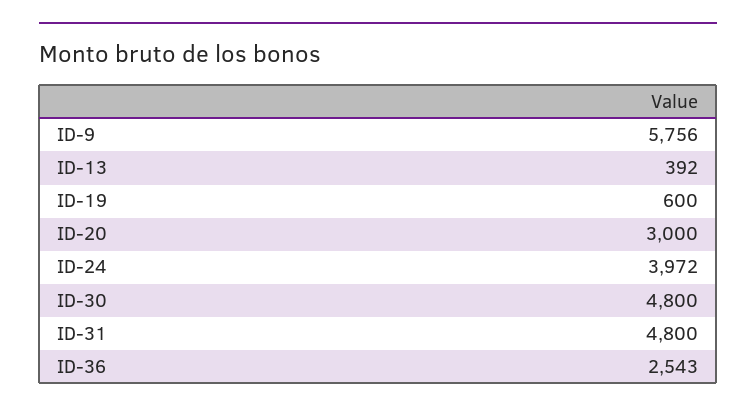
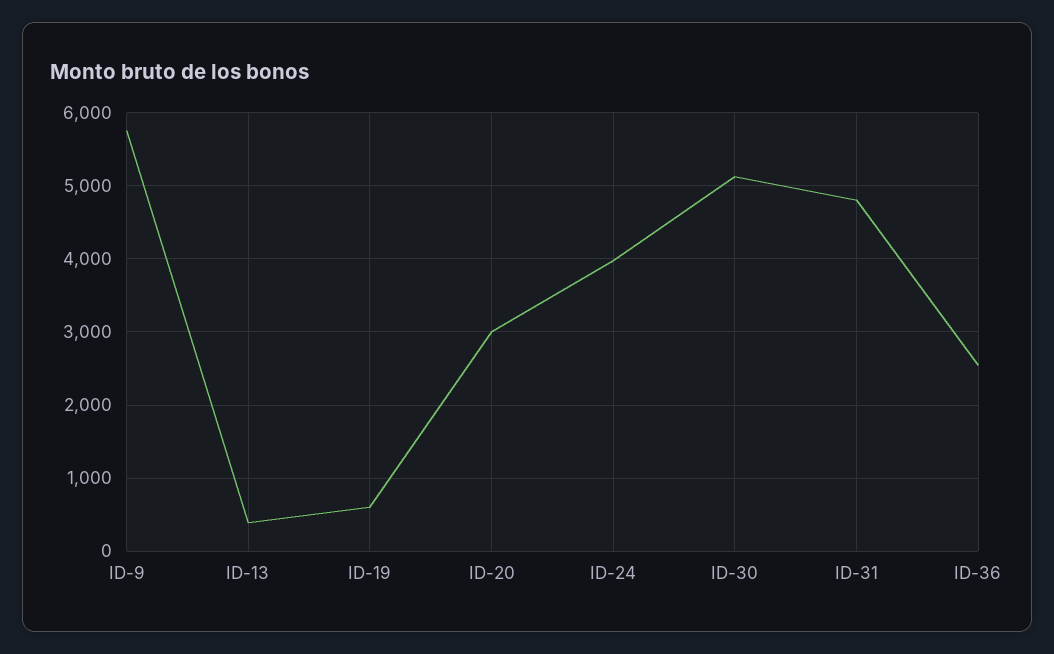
  {
    "ID-9": 5756,
    "ID-13": 392,
    "ID-19": 600,
    "ID-20": 3000,
    "ID-24": 3972,
-   "ID-30": 4800,
+   "ID-30": 5100,
    "ID-31": 4800,
    "ID-36": 2543
  }

